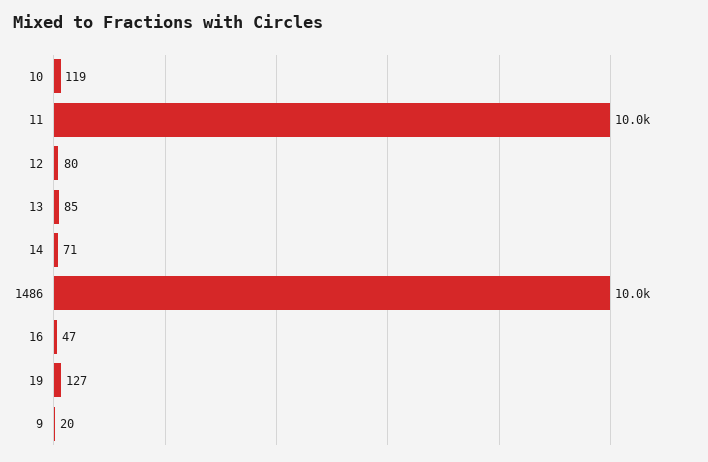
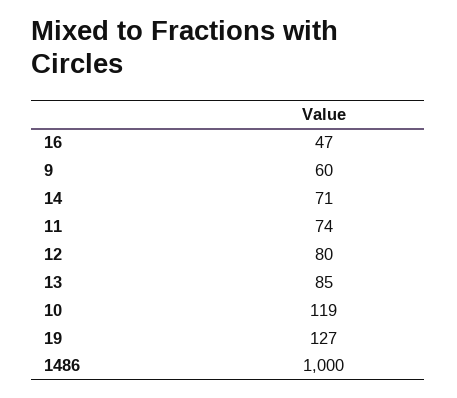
  {
    "10": 119,
-   "11": 10000,
+   "11": 74,
    "12": 80,
    "13": 85,
    "14": 71,
-   "1486": 10000,
+   "1486": 1000,
    "16": 47,
    "19": 127,
-   "9": 20
+   "9": 60
  }

